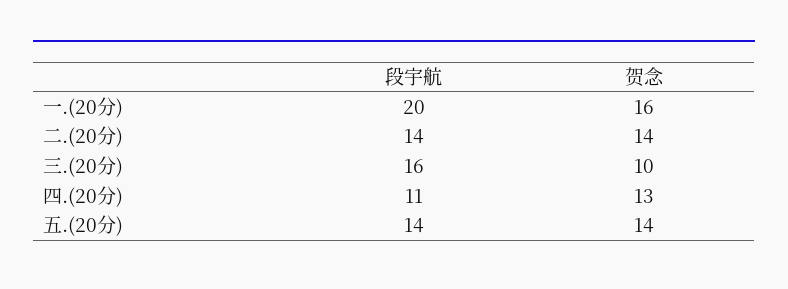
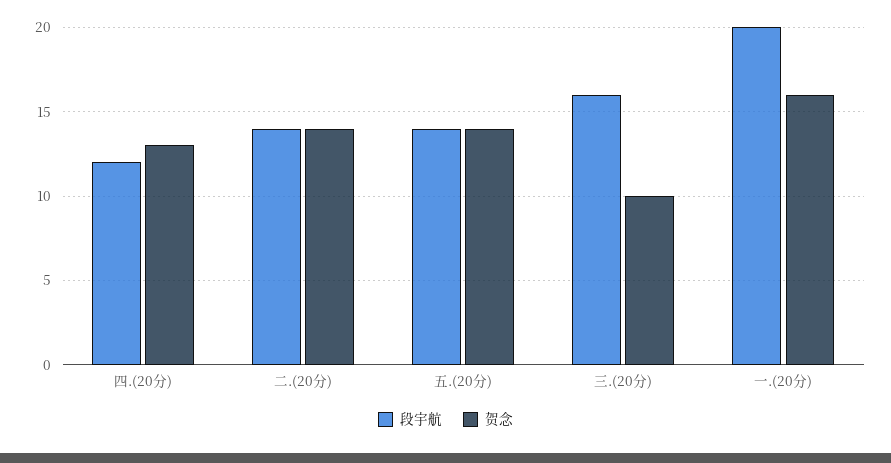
  {
    "段宇航": {
      "一.(20分)": 20,
      "二.(20分)": 14,
      "三.(20分)": 16,
-     "四.(20分)": 11,
+     "四.(20分)": 12,
      "五.(20分)": 14
    },
    "贺念": {
      "一.(20分)": 16,
      "二.(20分)": 14,
      "三.(20分)": 10,
      "四.(20分)": 13,
      "五.(20分)": 14
    }
  }

